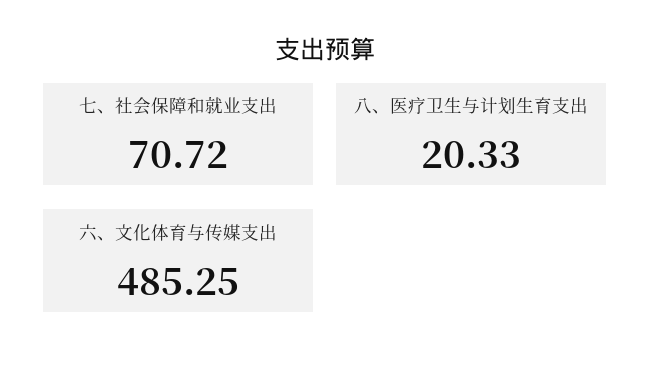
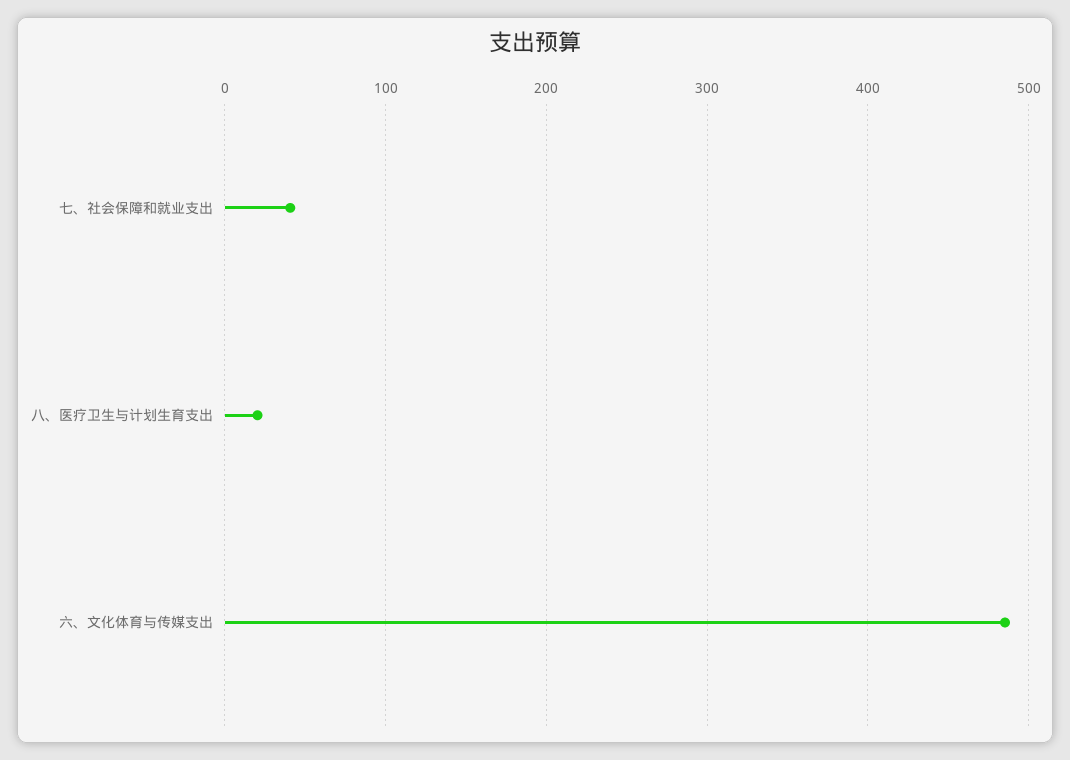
  {
-   "七、社会保障和就业支出": 70.72,
+   "七、社会保障和就业支出": 40,
    "八、医疗卫生与计划生育支出": 20.33,
    "六、文化体育与传媒支出": 485.25
  }

